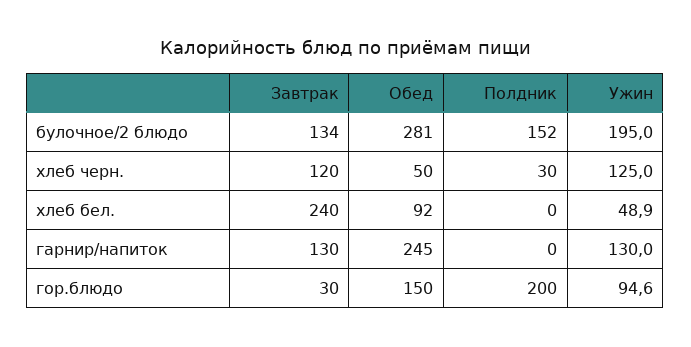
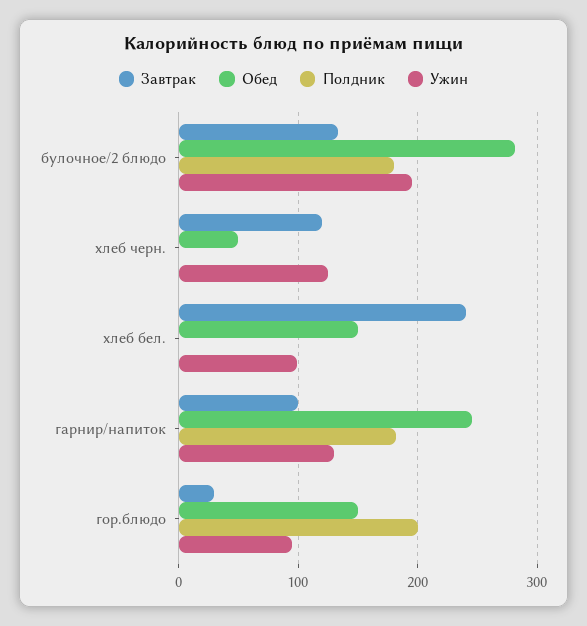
  {
    "Завтрак": {
      "булочное/2 блюдо": 134,
      "хлеб черн.": 120,
      "хлеб бел.": 240,
-     "гарнир/напиток": 130,
+     "гарнир/напиток": 100,
      "гор.блюдо": 30
    },
    "Обед": {
      "булочное/2 блюдо": 281,
      "хлеб черн.": 50,
-     "хлеб бел.": 92,
+     "хлеб бел.": 150,
      "гарнир/напиток": 245,
      "гор.блюдо": 150
    },
    "Полдник": {
-     "булочное/2 блюдо": 152,
+     "булочное/2 блюдо": 180,
-     "хлеб черн.": 30,
+     "хлеб черн.": 0,
      "хлеб бел.": 0,
-     "гарнир/напиток": 0,
+     "гарнир/напиток": 180,
      "гор.блюдо": 200
    },
    "Ужин": {
      "булочное/2 блюдо": 195,
      "хлеб черн.": 125,
-     "хлеб бел.": 48.9,
+     "хлеб бел.": 100,
      "гарнир/напиток": 130,
      "гор.блюдо": 94.6
    }
  }

